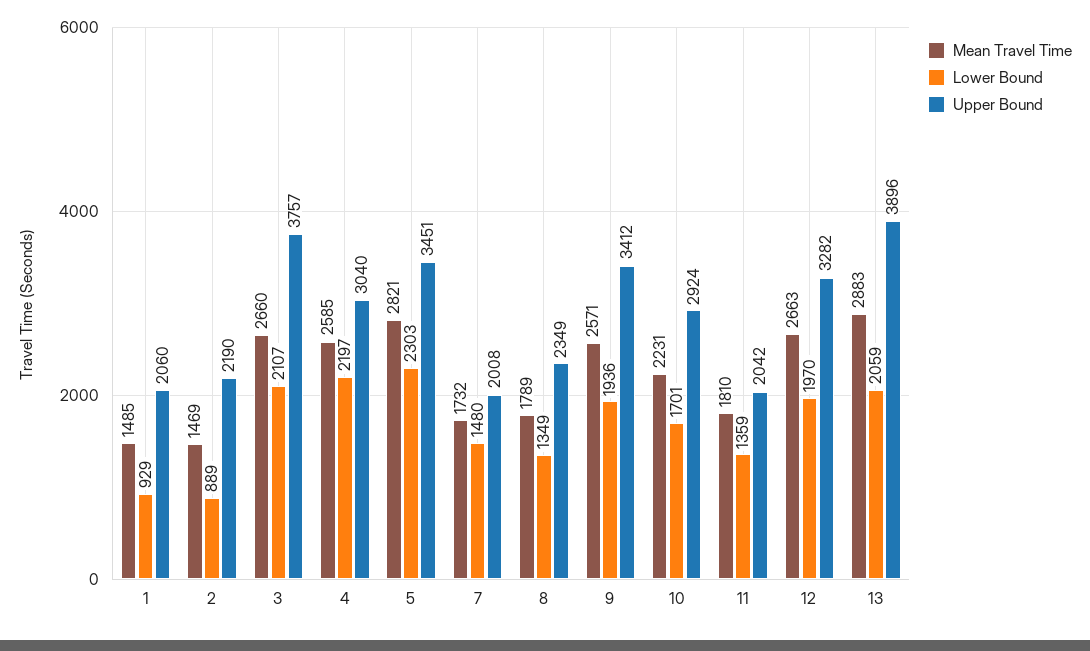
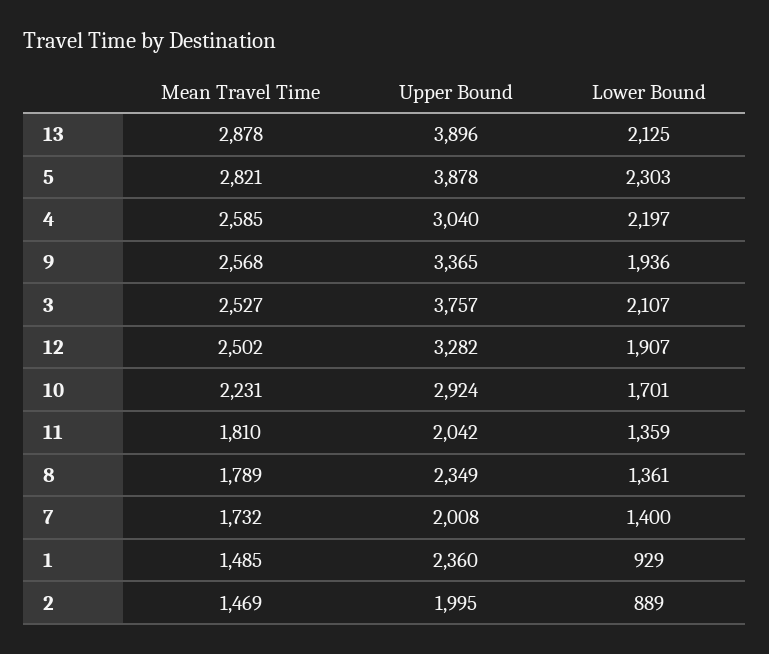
  {
    "Mean Travel Time": {
      "1": 1485,
      "2": 1469,
-     "3": 2660,
+     "3": 2527,
      "4": 2585,
      "5": 2821,
      "7": 1732,
      "8": 1789,
-     "9": 2571,
+     "9": 2568,
      "10": 2231,
      "11": 1810,
-     "12": 2663,
+     "12": 2502,
-     "13": 2883
+     "13": 2878
    },
    "Lower Bound": {
      "1": 929,
      "2": 889,
      "3": 2107,
      "4": 2197,
      "5": 2303,
-     "7": 1480,
+     "7": 1400,
-     "8": 1349,
+     "8": 1361,
      "9": 1936,
      "10": 1701,
      "11": 1359,
-     "12": 1970,
+     "12": 1907,
-     "13": 2059
+     "13": 2125
    },
    "Upper Bound": {
-     "1": 2060,
+     "1": 2360,
-     "2": 2190,
+     "2": 1995,
      "3": 3757,
      "4": 3040,
-     "5": 3451,
+     "5": 3878,
      "7": 2008,
      "8": 2349,
-     "9": 3412,
+     "9": 3365,
      "10": 2924,
      "11": 2042,
      "12": 3282,
      "13": 3896
    }
  }

